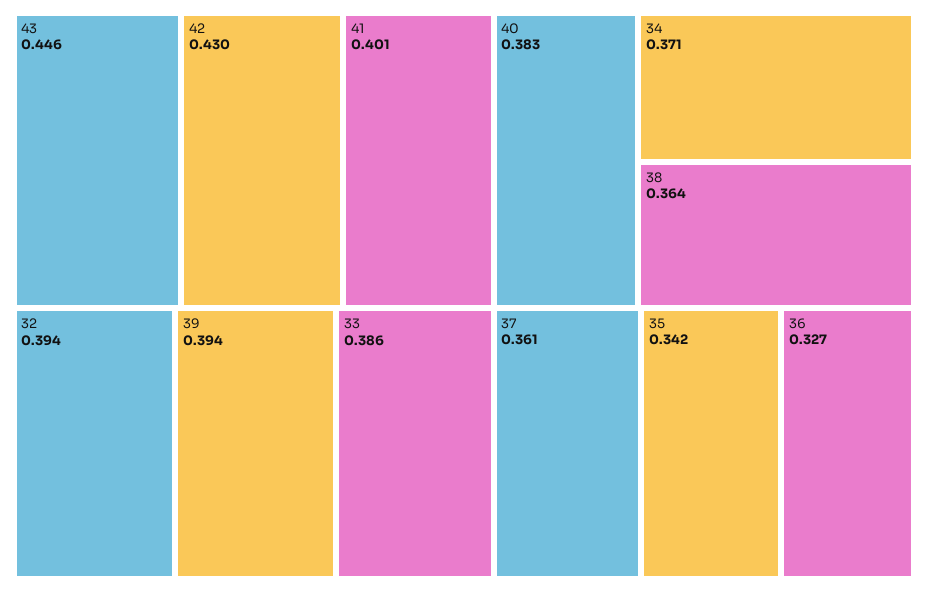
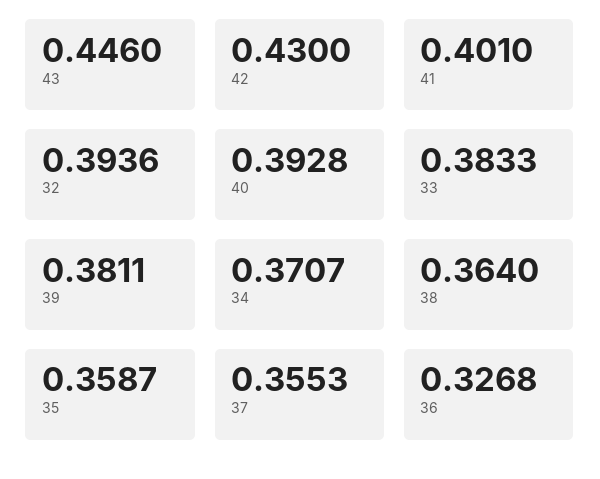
  {
    "43": 0.446,
    "42": 0.43,
    "41": 0.401,
    "32": 0.3936,
-   "39": 0.394,
+   "39": 0.3811,
-   "33": 0.386,
+   "33": 0.3833,
-   "40": 0.383,
+   "40": 0.3928,
    "34": 0.3707,
    "38": 0.364,
-   "37": 0.361,
+   "37": 0.3553,
-   "35": 0.342,
+   "35": 0.3587,
    "36": 0.3268
  }

